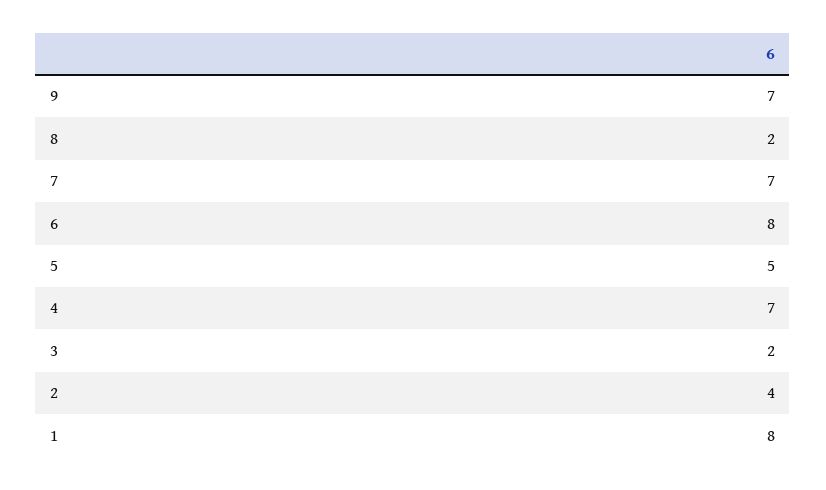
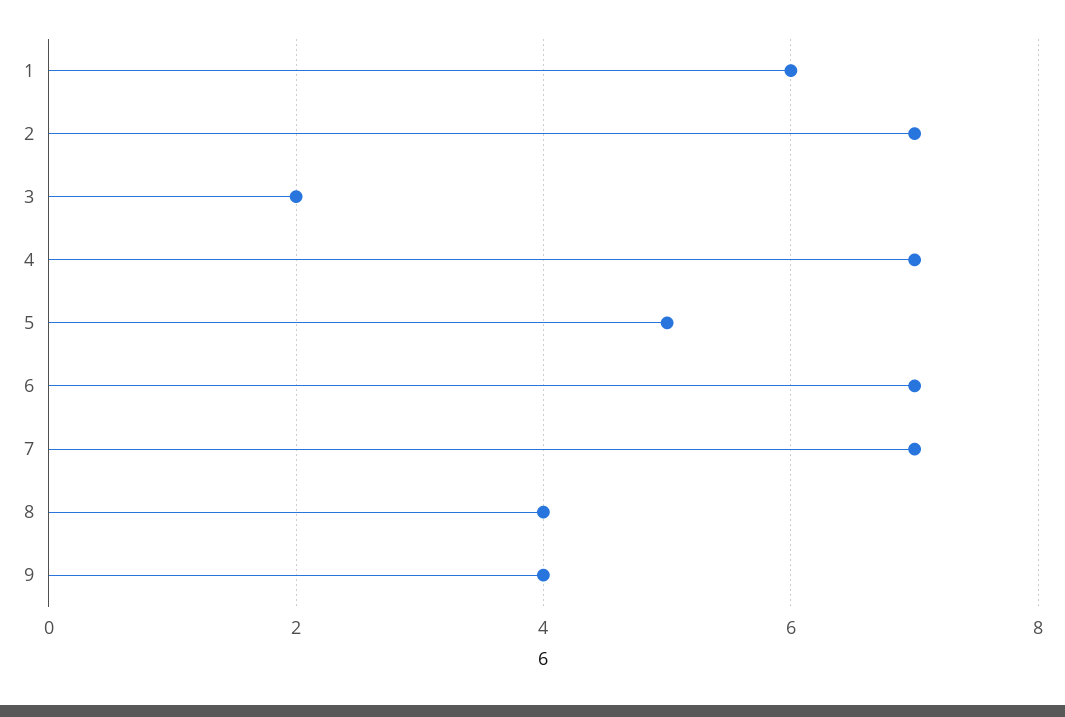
  {
-   "9": 7,
+   "9": 4,
-   "8": 2,
+   "8": 4,
    "7": 7,
-   "6": 8,
+   "6": 7,
    "5": 5,
    "4": 7,
    "3": 2,
-   "2": 4,
+   "2": 7,
-   "1": 8
+   "1": 6
  }

